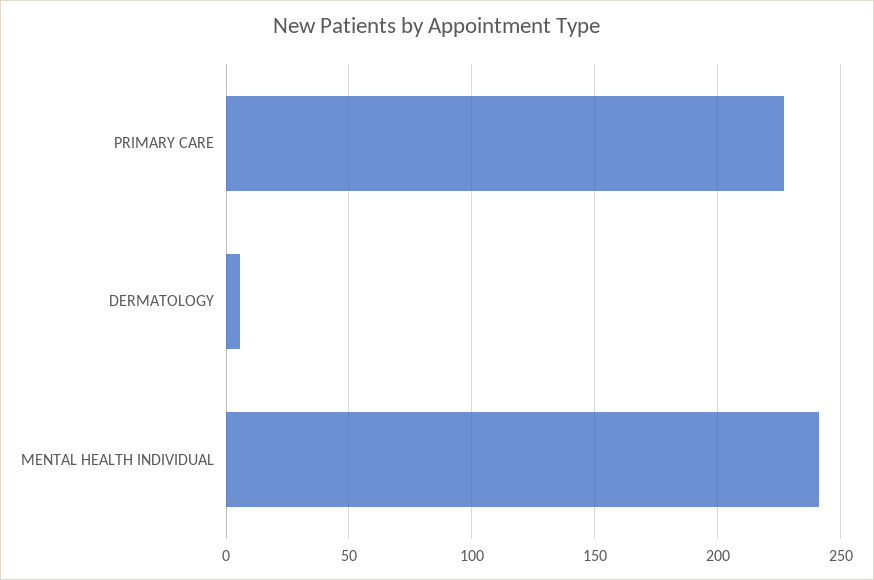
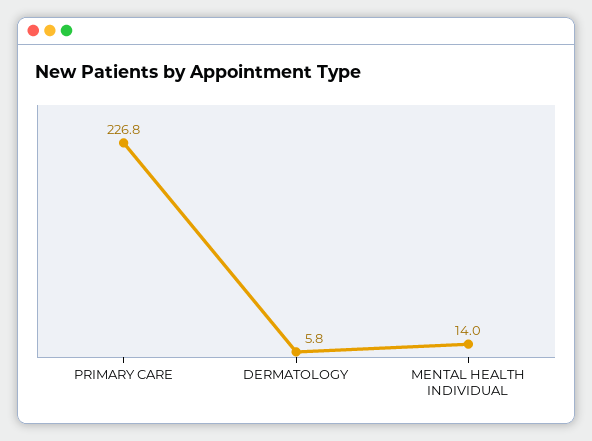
  {
    "PRIMARY CARE": 226.8,
    "DERMATOLOGY": 5.8,
-   "MENTAL HEALTH INDIVIDUAL": 240
+   "MENTAL HEALTH INDIVIDUAL": 14
  }

